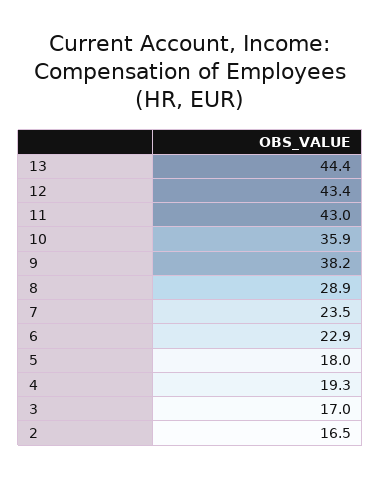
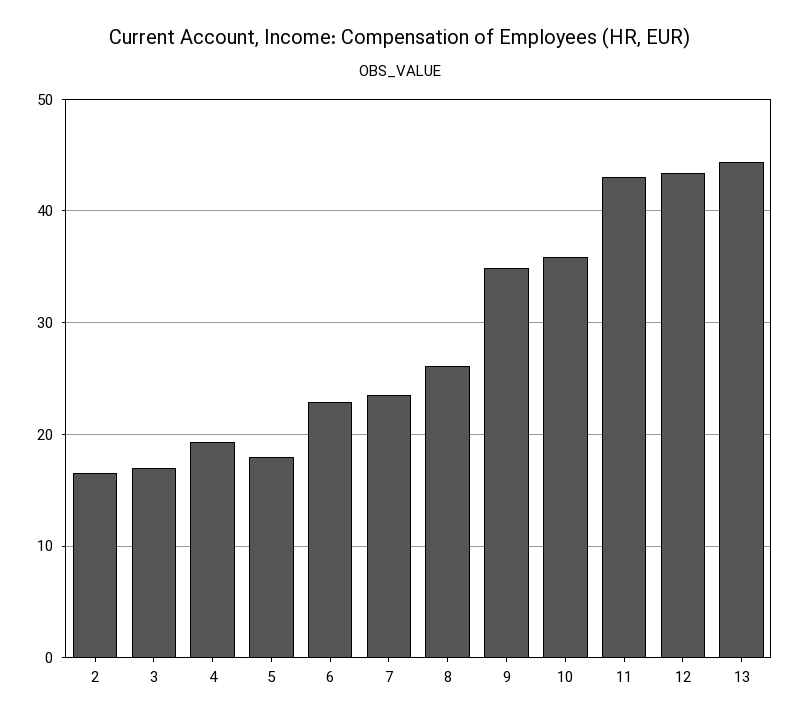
  {
    "13": 44.4,
    "12": 43.4,
    "11": 43,
    "10": 35.9,
-   "9": 38.2,
+   "9": 35,
-   "8": 28.9,
+   "8": 26,
    "7": 23.5,
    "6": 22.9,
    "5": 18,
    "4": 19.3,
    "3": 17,
    "2": 16.5
  }

